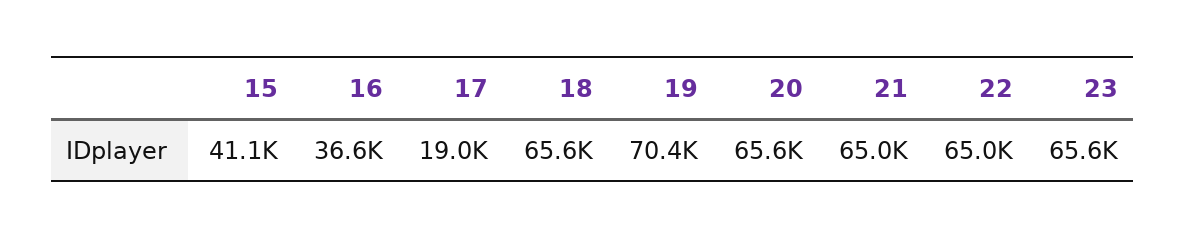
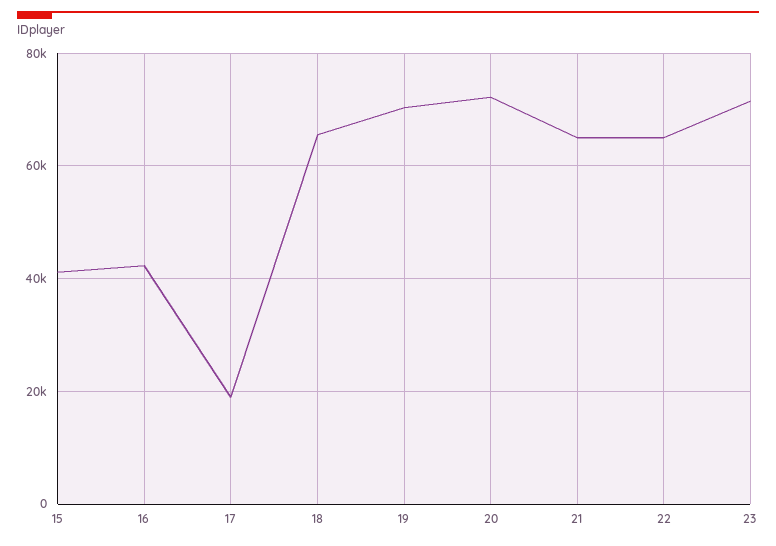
  {
    "15": 41100,
-   "16": 36600,
+   "16": 42000,
    "17": 19000,
    "18": 65600,
    "19": 70400,
-   "20": 65600,
+   "20": 72000,
    "21": 65000,
    "22": 65000,
-   "23": 65600
+   "23": 72000
  }

